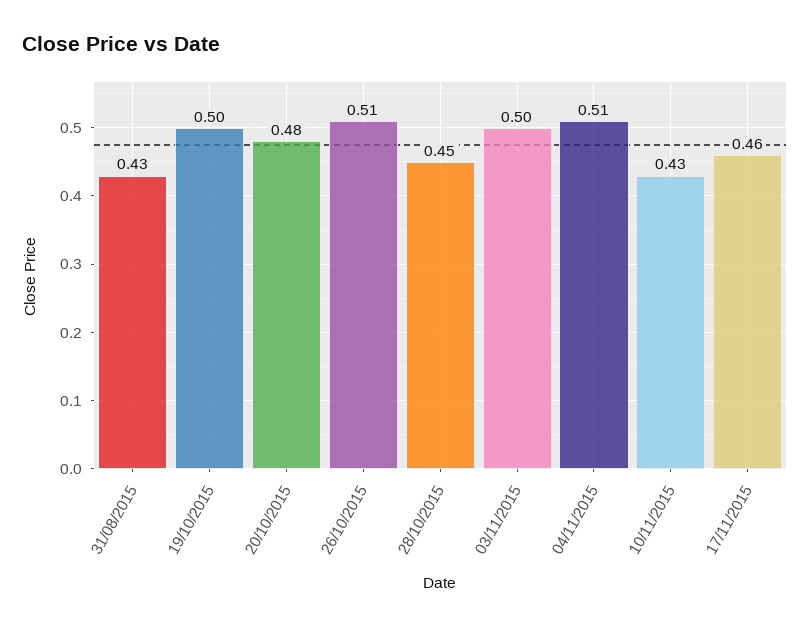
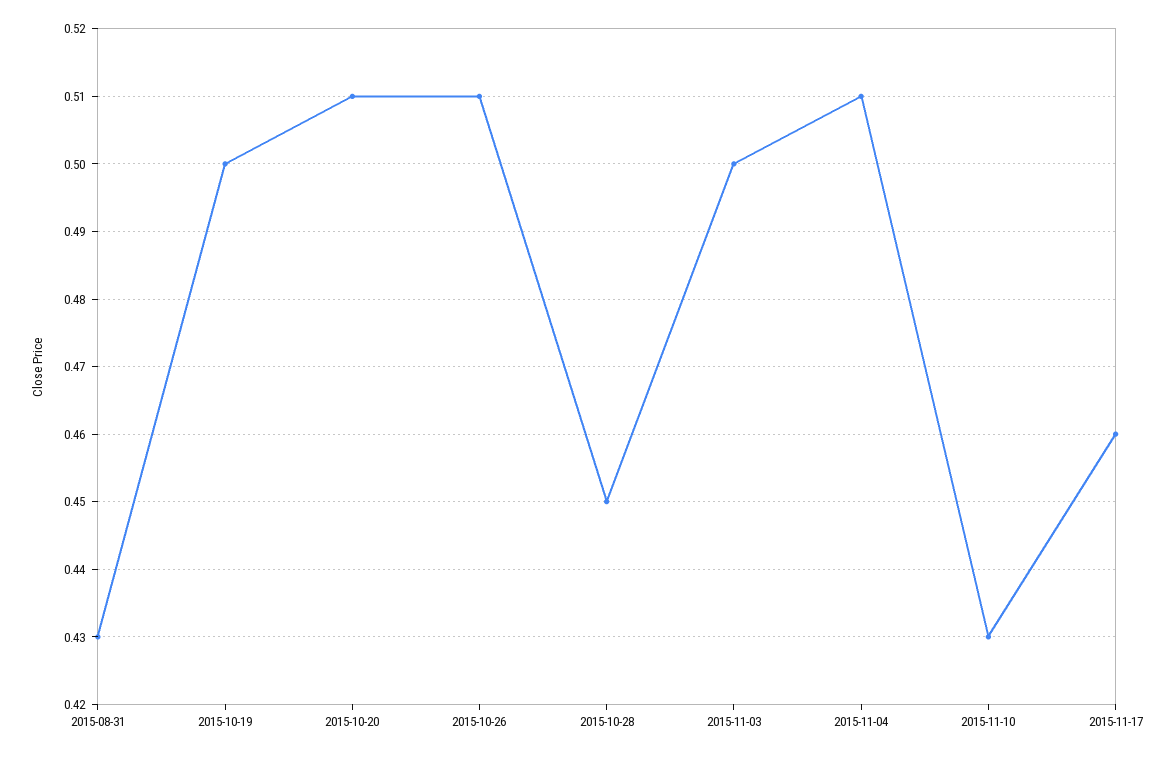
  {
    "31/08/2015": 0.43,
    "19/10/2015": 0.5,
-   "20/10/2015": 0.48,
+   "20/10/2015": 0.51,
    "26/10/2015": 0.51,
    "28/10/2015": 0.45,
    "03/11/2015": 0.5,
    "04/11/2015": 0.51,
    "10/11/2015": 0.43,
    "17/11/2015": 0.46
  }

